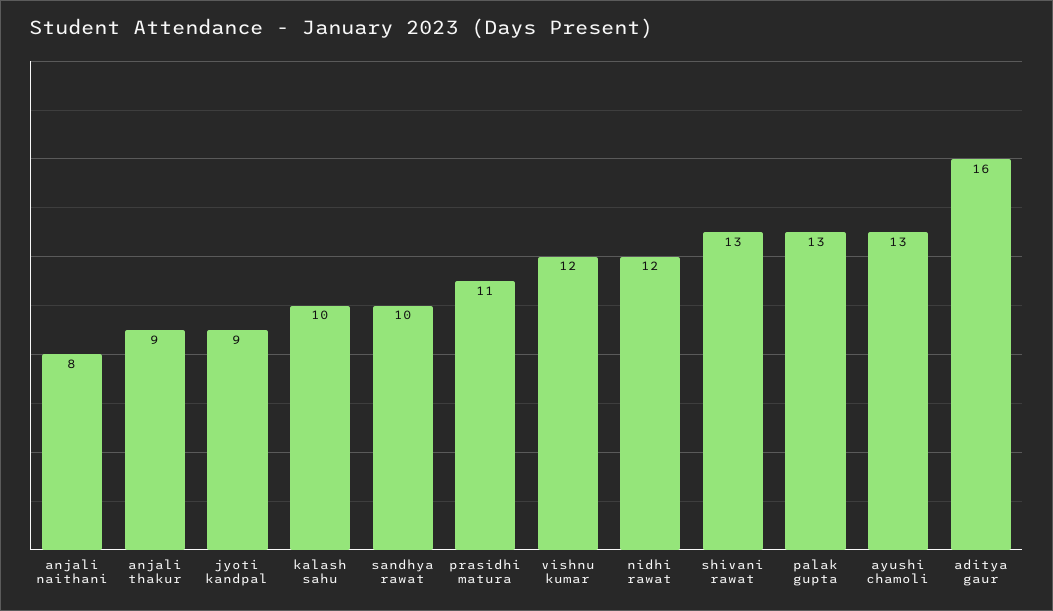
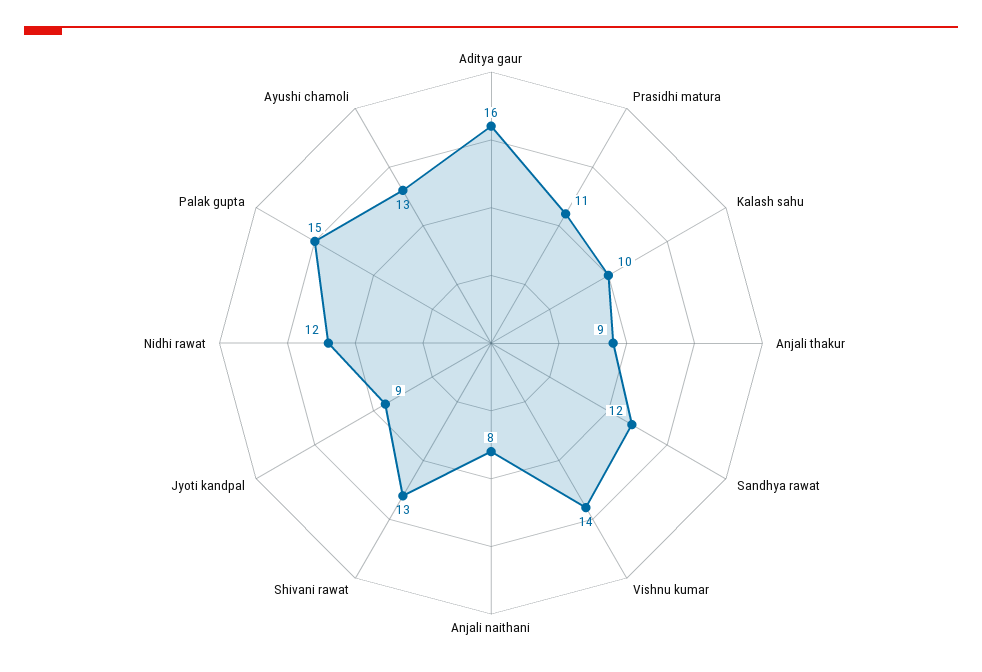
  {
    "anjali naithani": 8,
    "anjali thakur": 9,
    "jyoti kandpal": 9,
    "kalash sahu": 10,
-   "sandhya rawat": 10,
+   "sandhya rawat": 12,
    "prasidhi matura": 11,
-   "vishnu kumar": 12,
+   "vishnu kumar": 14,
    "nidhi rawat": 12,
    "shivani rawat": 13,
-   "palak gupta": 13,
+   "palak gupta": 15,
    "ayushi chamoli": 13,
    "aditya gaur": 16
  }

